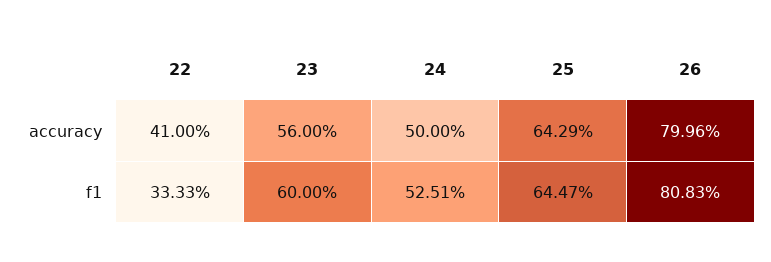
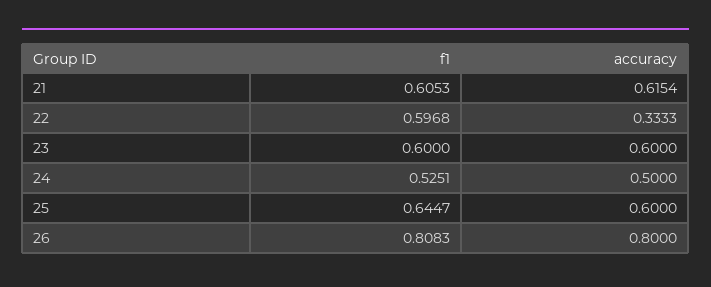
  {
    "22": {
-     "accuracy": 0.41,
+     "accuracy": 0.3333,
-     "f1": 0.3333
+     "f1": 0.5968
    },
    "23": {
-     "accuracy": 0.56,
+     "accuracy": 0.6,
      "f1": 0.6
    },
    "24": {
      "accuracy": 0.5,
      "f1": 0.5251
    },
    "25": {
-     "accuracy": 0.6429,
+     "accuracy": 0.6,
      "f1": 0.6447
    },
    "26": {
-     "accuracy": 0.7996,
+     "accuracy": 0.8,
      "f1": 0.8083
-   }
+   },
+   "21": {
+     "f1": 0.6053,
+     "accuracy": 0.6154
+   }
  }

